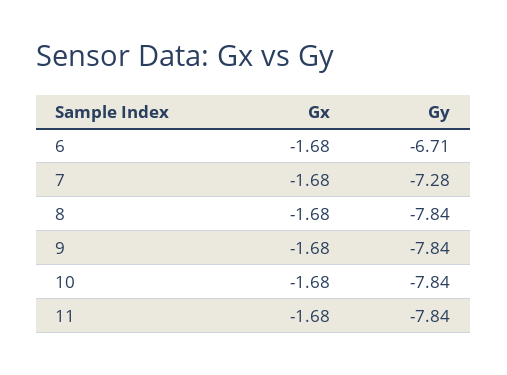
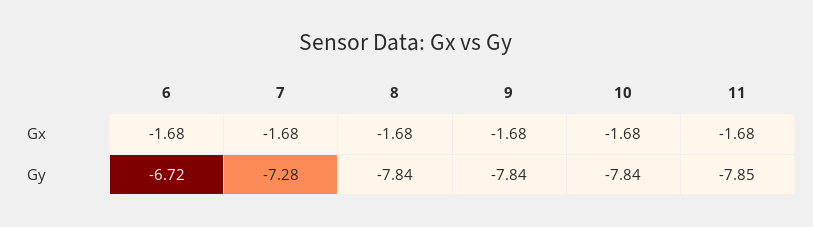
  {
    "Gx": {
      "6": -1.68,
      "7": -1.68,
      "8": -1.68,
      "9": -1.68,
      "10": -1.68,
      "11": -1.68
    },
    "Gy": {
-     "6": -6.71,
+     "6": -6.72,
      "7": -7.28,
      "8": -7.84,
      "9": -7.84,
      "10": -7.84,
-     "11": -7.84
+     "11": -7.85
    }
  }

